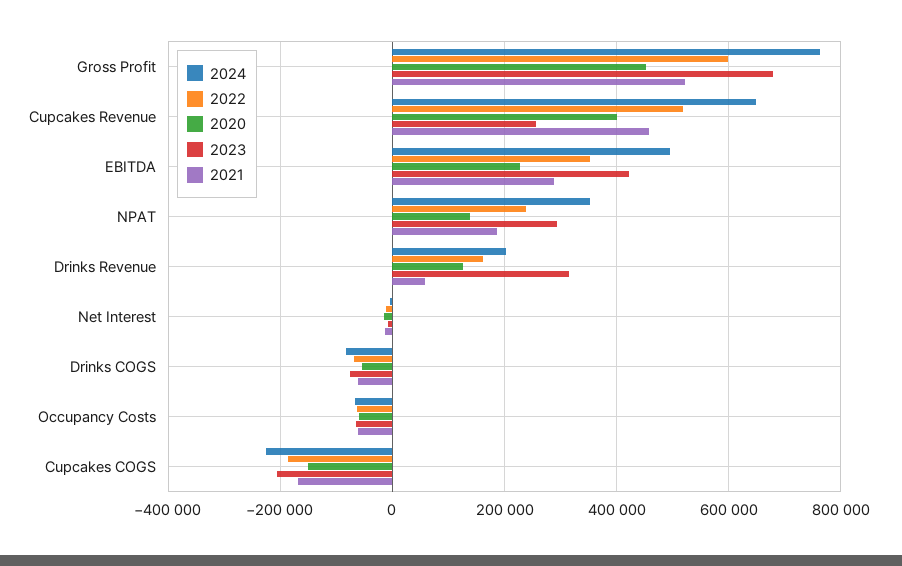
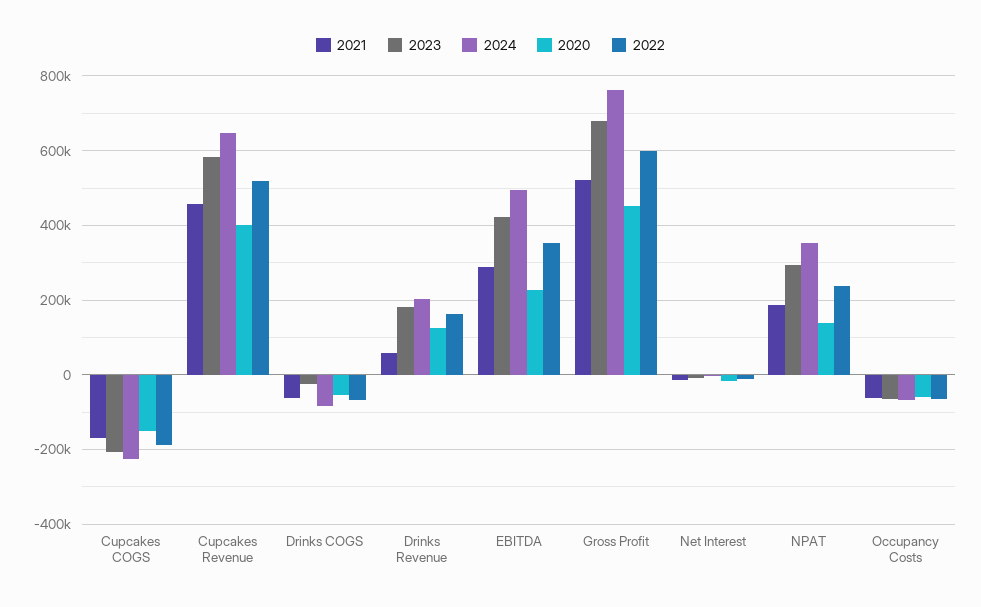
  {
    "2024": {
      "Gross Profit": 760000,
      "Cupcakes Revenue": 640000,
      "EBITDA": 500000,
      "NPAT": 360000,
      "Drinks Revenue": 200000,
      "Net Interest": 0,
      "Drinks COGS": -80000,
      "Occupancy Costs": -60000,
      "Cupcakes COGS": -220000
    },
    "2022": {
      "Gross Profit": 600000,
      "Cupcakes Revenue": 520000,
      "EBITDA": 360000,
      "NPAT": 240000,
      "Drinks Revenue": 160000,
      "Net Interest": -20000,
      "Drinks COGS": -60000,
      "Occupancy Costs": -60000,
      "Cupcakes COGS": -180000
    },
    "2020": {
      "Gross Profit": 460000,
      "Cupcakes Revenue": 400000,
      "EBITDA": 220000,
      "NPAT": 140000,
      "Drinks Revenue": 120000,
      "Net Interest": -20000,
      "Drinks COGS": -60000,
      "Occupancy Costs": -60000,
      "Cupcakes COGS": -160000
    },
    "2023": {
      "Gross Profit": 680000,
-     "Cupcakes Revenue": 260000,
+     "Cupcakes Revenue": 580000,
      "EBITDA": 420000,
      "NPAT": 300000,
-     "Drinks Revenue": 320000,
+     "Drinks Revenue": 180000,
      "Net Interest": 0,
-     "Drinks COGS": -80000,
+     "Drinks COGS": -20000,
      "Occupancy Costs": -60000,
      "Cupcakes COGS": -200000
    },
    "2021": {
      "Gross Profit": 520000,
      "Cupcakes Revenue": 460000,
      "EBITDA": 280000,
      "NPAT": 180000,
      "Drinks Revenue": 60000,
      "Net Interest": -20000,
      "Drinks COGS": -60000,
      "Occupancy Costs": -60000,
      "Cupcakes COGS": -160000
    }
  }

